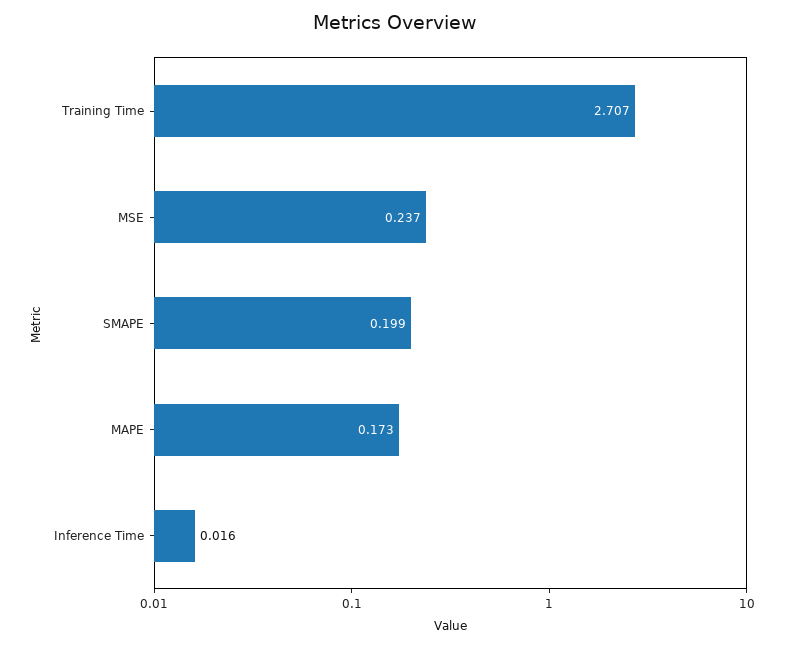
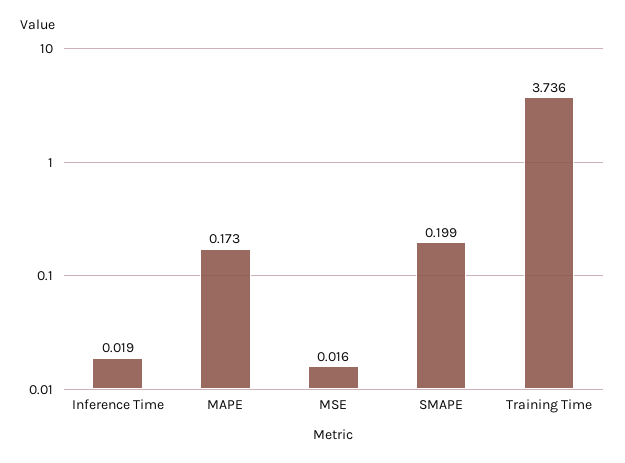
  {
-   "Training Time": 2.707,
+   "Training Time": 3.736,
-   "MSE": 0.237,
+   "MSE": 0.016,
    "SMAPE": 0.199,
    "MAPE": 0.173,
-   "Inference Time": 0.016
+   "Inference Time": 0.019
  }

